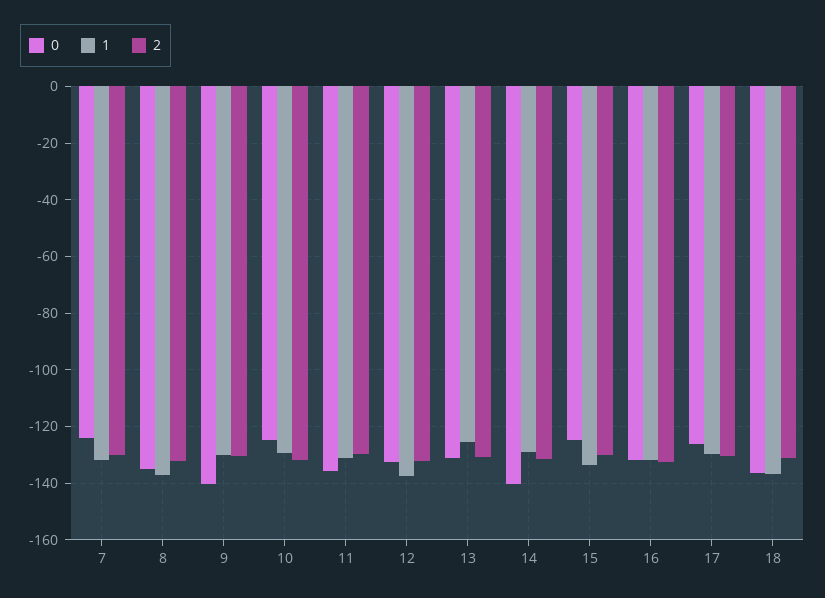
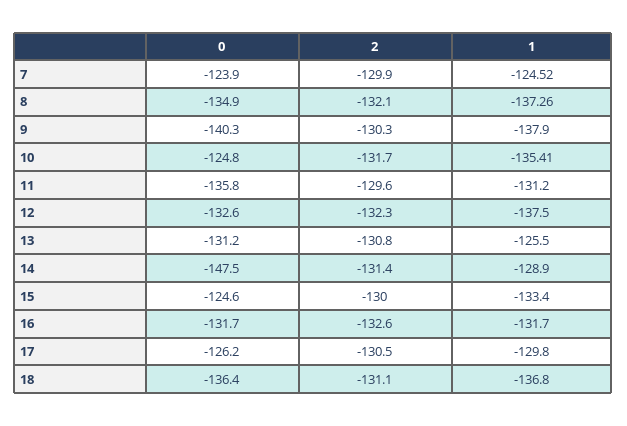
  {
    "0": {
      "7": -123.9,
      "8": -134.9,
      "9": -140.3,
      "10": -124.8,
      "11": -135.8,
      "12": -132.6,
      "13": -131.2,
-     "14": -140,
+     "14": -147.5,
      "15": -124.6,
      "16": -131.7,
      "17": -126.2,
      "18": -136.4
    },
    "1": {
-     "7": -132.5,
+     "7": -124.52,
      "8": -137.26,
-     "9": -130,
+     "9": -137.9,
-     "10": -130,
+     "10": -135.41,
      "11": -131.2,
      "12": -137.5,
      "13": -125.5,
      "14": -128.9,
      "15": -133.4,
      "16": -131.7,
      "17": -129.8,
      "18": -136.8
    },
    "2": {
      "7": -129.9,
      "8": -132.1,
      "9": -130.3,
      "10": -131.7,
      "11": -129.6,
      "12": -132.3,
      "13": -130.8,
      "14": -131.4,
      "15": -130,
      "16": -132.6,
      "17": -130.5,
      "18": -131.1
    }
  }

